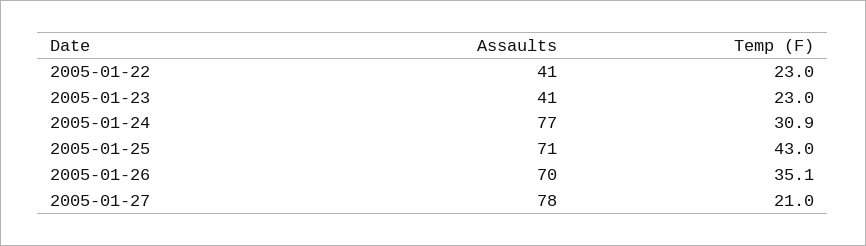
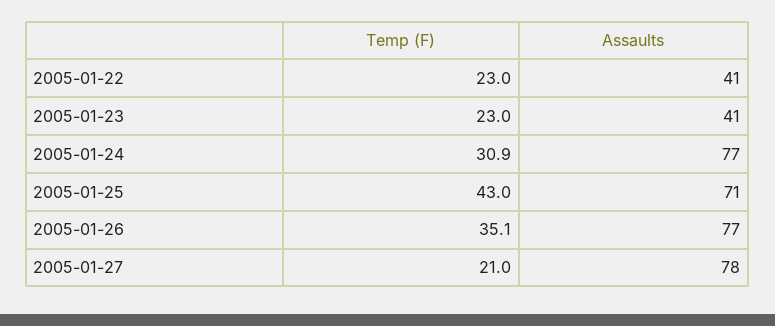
  {
    "Assaults": {
      "2005-01-22": 41,
      "2005-01-23": 41,
      "2005-01-24": 77,
      "2005-01-25": 71,
-     "2005-01-26": 70,
+     "2005-01-26": 77,
      "2005-01-27": 78
    },
    "Temp (F)": {
      "2005-01-22": 23,
      "2005-01-23": 23,
      "2005-01-24": 30.9,
      "2005-01-25": 43,
      "2005-01-26": 35.1,
      "2005-01-27": 21
    }
  }

